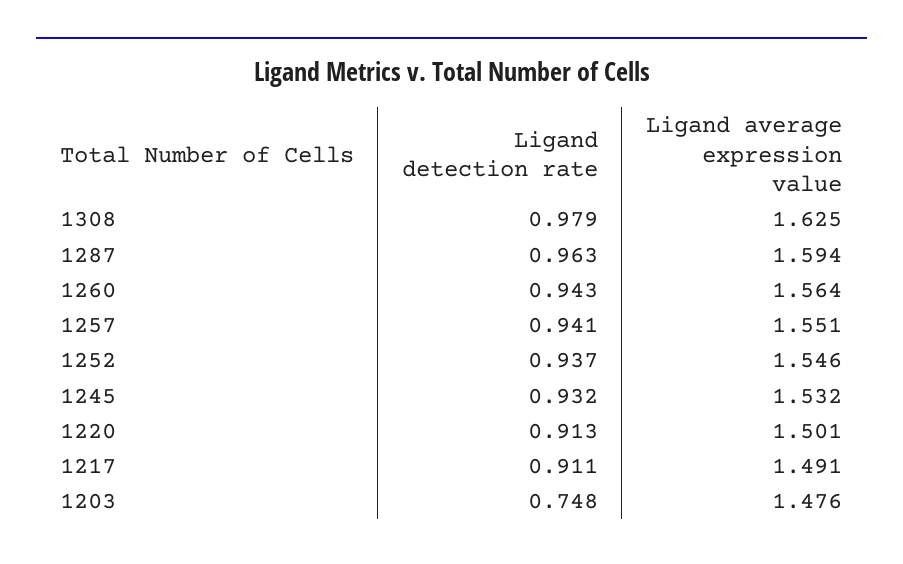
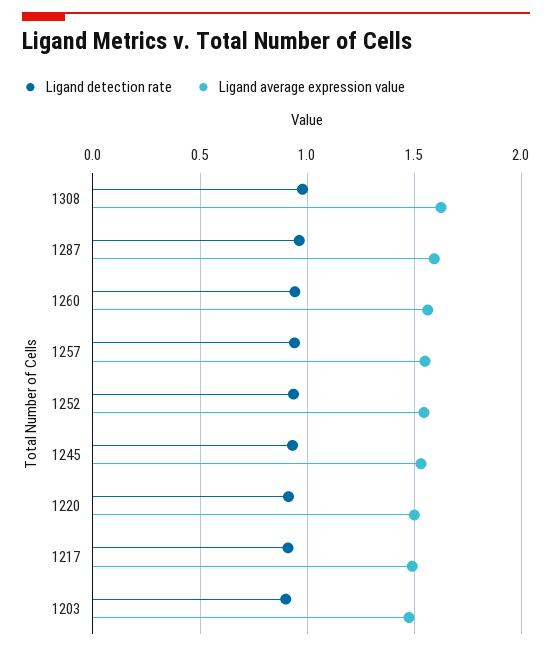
  {
    "Ligand detection rate": {
      "1308": 0.979,
      "1287": 0.963,
      "1260": 0.943,
      "1257": 0.941,
      "1252": 0.937,
      "1245": 0.932,
      "1220": 0.913,
      "1217": 0.911,
-     "1203": 0.748
+     "1203": 0.9
    },
    "Ligand average expression value": {
      "1308": 1.625,
      "1287": 1.594,
      "1260": 1.564,
      "1257": 1.551,
      "1252": 1.546,
      "1245": 1.532,
      "1220": 1.501,
      "1217": 1.491,
      "1203": 1.476
    }
  }

